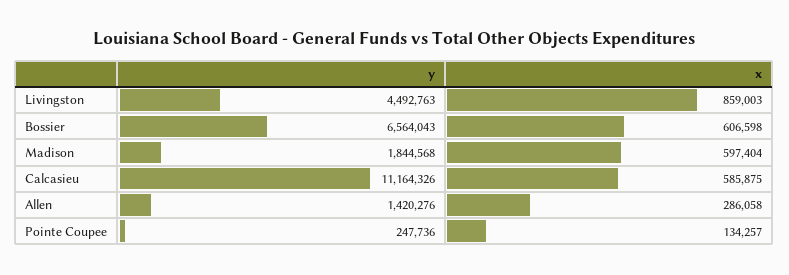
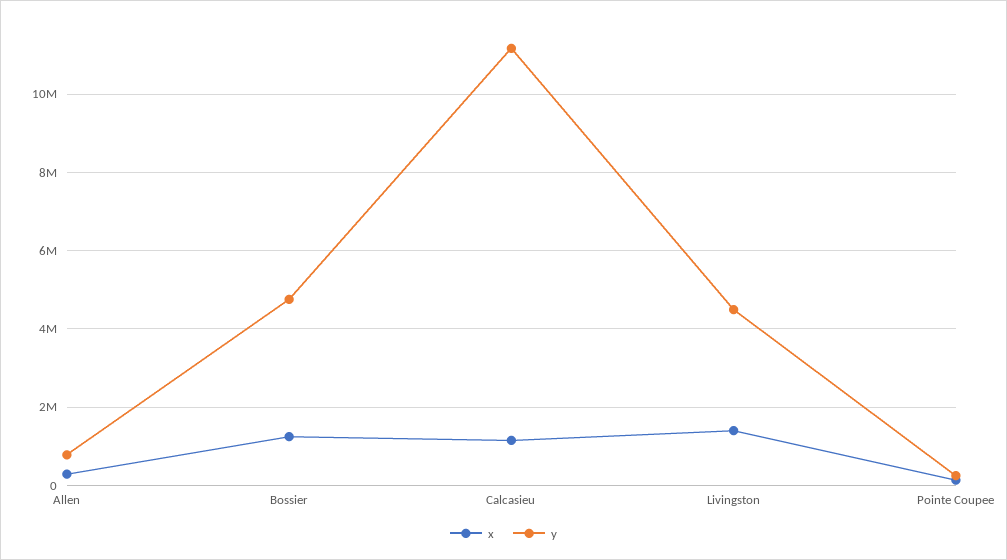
  {
    "y": {
      "Livingston": 4492763,
-     "Bossier": 6564043,
+     "Bossier": 4800000,
-     "Madison": 1844568,
      "Calcasieu": 11164326,
-     "Allen": 1420276,
+     "Allen": 800000,
      "Pointe Coupee": 247736
    },
    "x": {
-     "Livingston": 859003,
+     "Livingston": 1400000,
-     "Bossier": 606598,
+     "Bossier": 1200000,
-     "Madison": 597404,
-     "Calcasieu": 585875,
+     "Calcasieu": 1200000,
      "Allen": 286058,
      "Pointe Coupee": 134257
    }
  }

